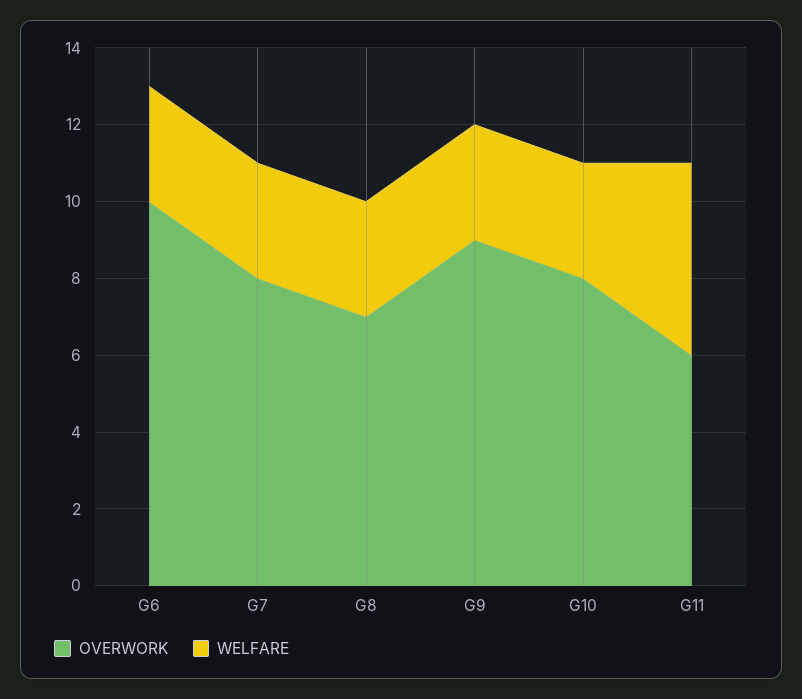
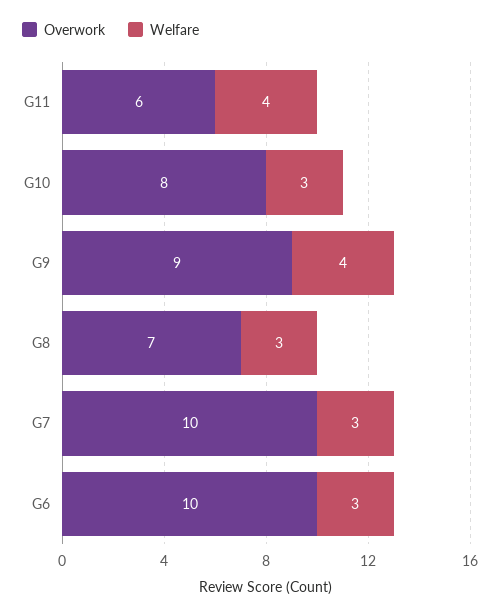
  {
    "OVERWORK": {
      "G6": 10,
-     "G7": 8,
+     "G7": 10,
      "G8": 7,
      "G9": 9,
      "G10": 8,
      "G11": 6
    },
    "WELFARE": {
      "G6": 3,
      "G7": 3,
      "G8": 3,
-     "G9": 3,
+     "G9": 4,
      "G10": 3,
-     "G11": 5
+     "G11": 4
    }
  }

